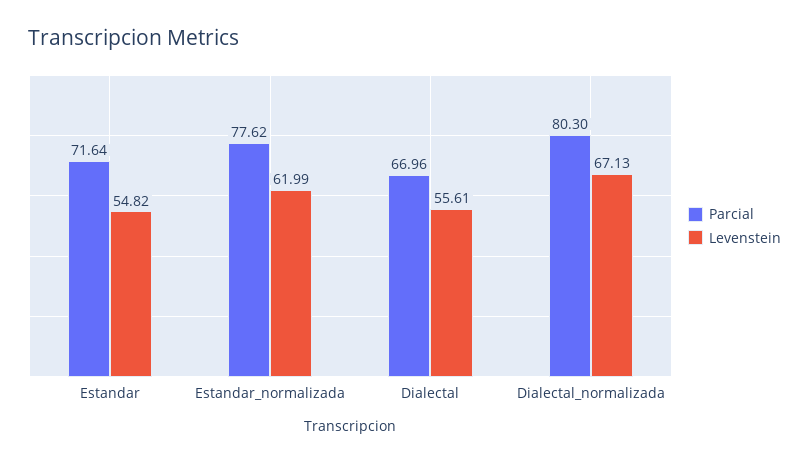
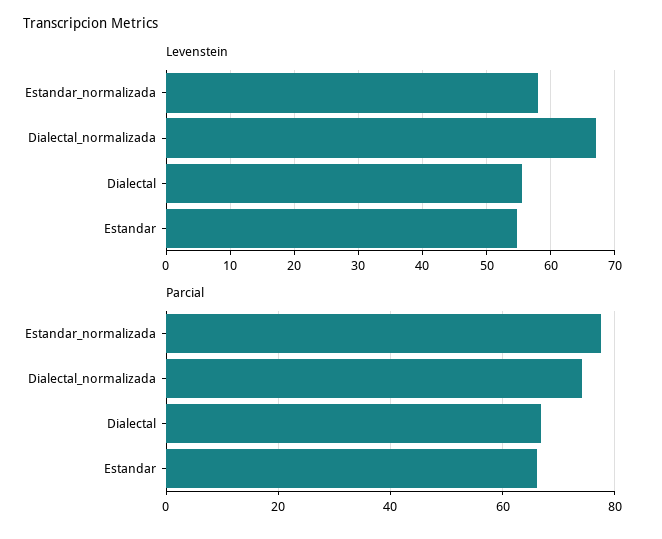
  {
    "Parcial": {
-     "Estandar": 71.64,
+     "Estandar": 66,
      "Estandar_normalizada": 77.62,
      "Dialectal": 66.96,
-     "Dialectal_normalizada": 80.3
+     "Dialectal_normalizada": 74
    },
    "Levenstein": {
      "Estandar": 54.82,
-     "Estandar_normalizada": 61.99,
+     "Estandar_normalizada": 58,
      "Dialectal": 55.61,
      "Dialectal_normalizada": 67.13
    }
  }

